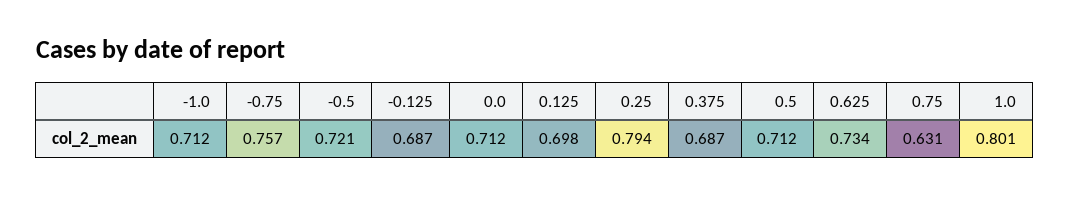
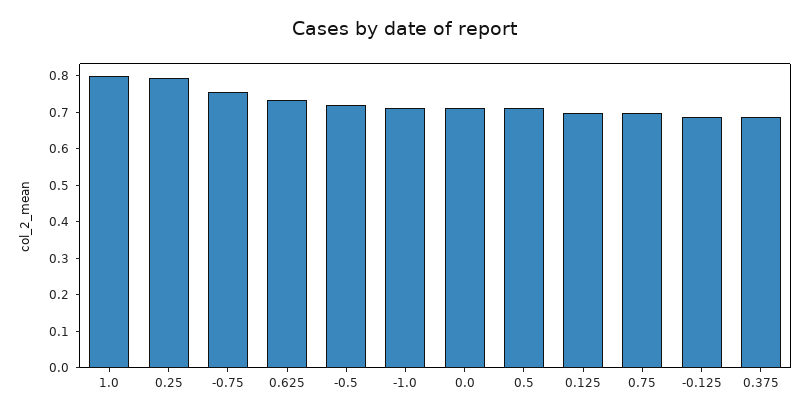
  {
    "-1.0": 0.712,
    "-0.75": 0.757,
    "-0.5": 0.721,
    "-0.125": 0.687,
    "0.0": 0.712,
    "0.125": 0.698,
    "0.25": 0.794,
    "0.375": 0.687,
    "0.5": 0.712,
    "0.625": 0.734,
-   "0.75": 0.631,
+   "0.75": 0.7,
    "1.0": 0.801
  }

